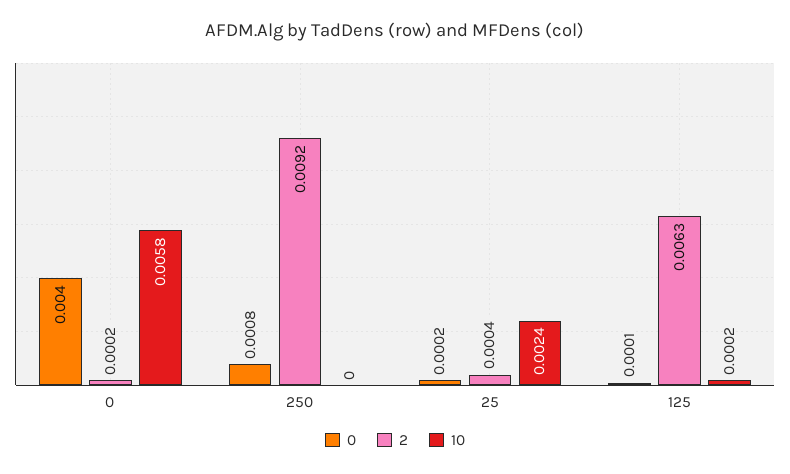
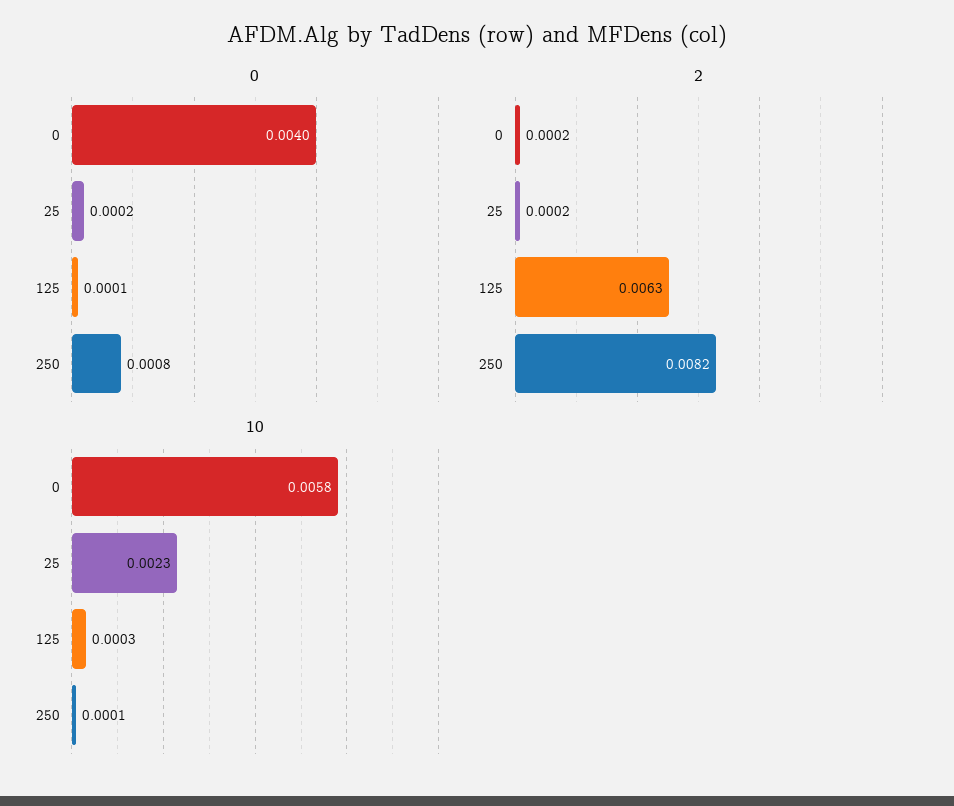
  {
    "0": {
      "0": 0.004,
      "250": 0.0008,
      "25": 0.0002,
      "125": 0.0001
    },
    "2": {
      "0": 0.0002,
-     "250": 0.0092,
+     "250": 0.0082,
-     "25": 0.0004,
+     "25": 0.0002,
      "125": 0.0063
    },
    "10": {
      "0": 0.0058,
-     "250": 0,
+     "250": 0.0001,
-     "25": 0.0024,
+     "25": 0.0023,
-     "125": 0.0002
+     "125": 0.0003
    }
  }

